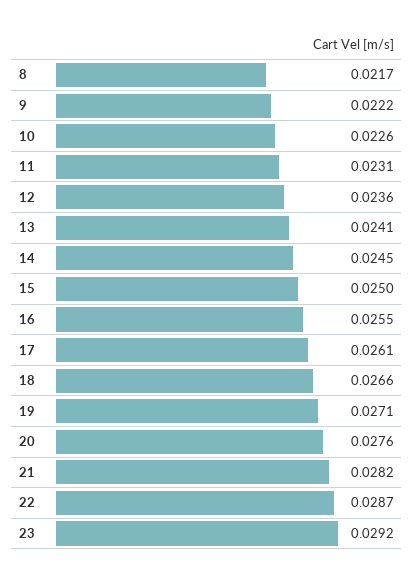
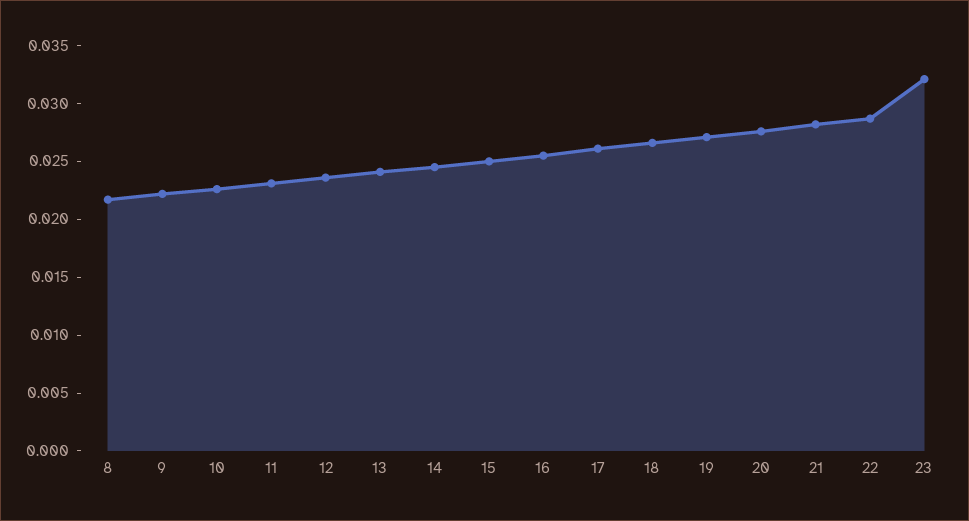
  {
    "8": 0.0217,
    "9": 0.0222,
    "10": 0.0226,
    "11": 0.0231,
    "12": 0.0236,
    "13": 0.0241,
    "14": 0.0245,
    "15": 0.025,
    "16": 0.0255,
    "17": 0.0261,
    "18": 0.0266,
    "19": 0.0271,
    "20": 0.0276,
    "21": 0.0282,
    "22": 0.0287,
-   "23": 0.0292
+   "23": 0.032
  }

